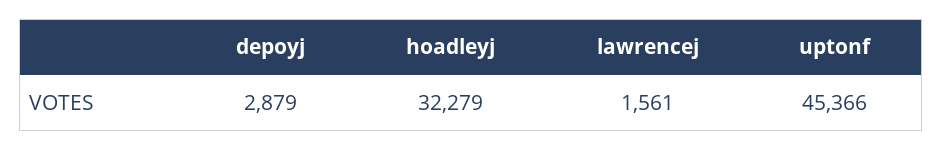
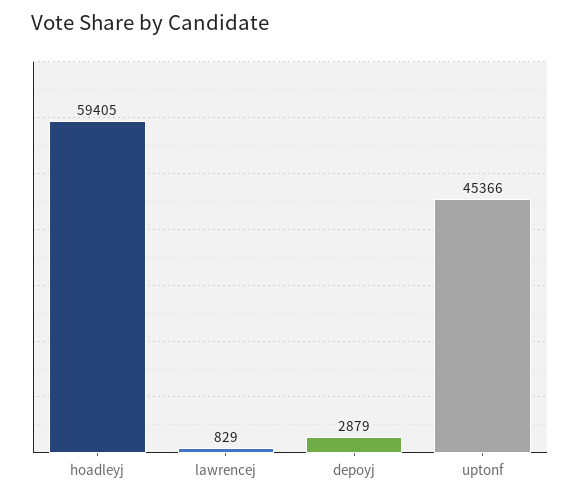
  {
    "depoyj": 2879,
-   "hoadleyj": 32279,
+   "hoadleyj": 59405,
-   "lawrencej": 1561,
+   "lawrencej": 829,
    "uptonf": 45366
  }

